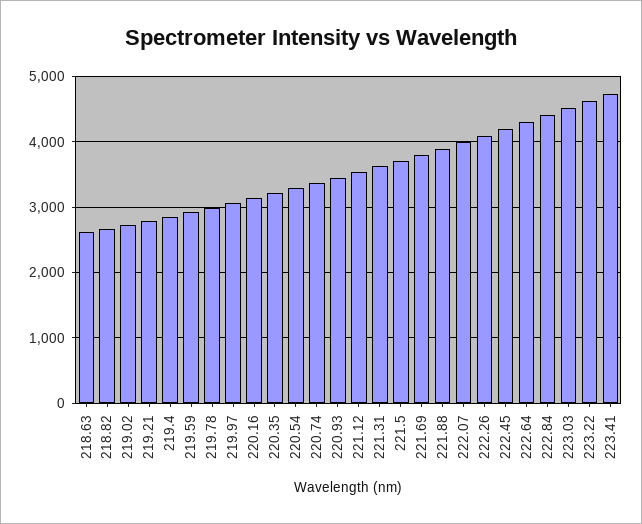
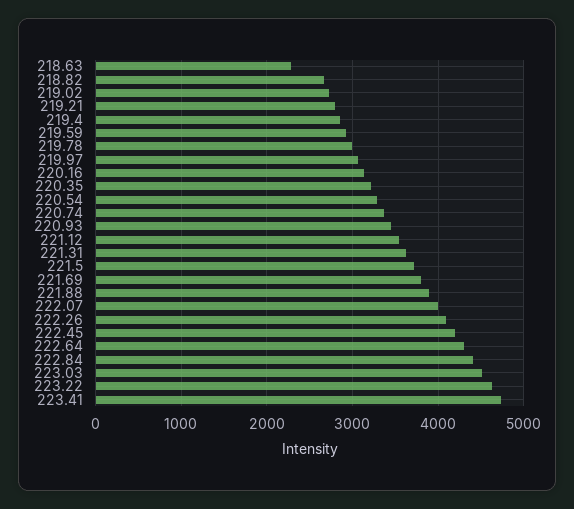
  {
-   "218.63": 2600,
+   "218.63": 2300,
    "218.82": 2700,
    "219.02": 2700,
    "219.21": 2800,
    "219.4": 2900,
    "219.59": 2900,
    "219.78": 3000,
    "219.97": 3100,
    "220.16": 3100,
    "220.35": 3200,
    "220.54": 3300,
    "220.74": 3400,
    "220.93": 3500,
    "221.12": 3500,
    "221.31": 3600,
    "221.5": 3700,
    "221.69": 3800,
    "221.88": 3900,
    "222.07": 4000,
    "222.26": 4100,
    "222.45": 4200,
    "222.64": 4300,
    "222.84": 4400,
    "223.03": 4500,
    "223.22": 4600,
    "223.41": 4700
  }

